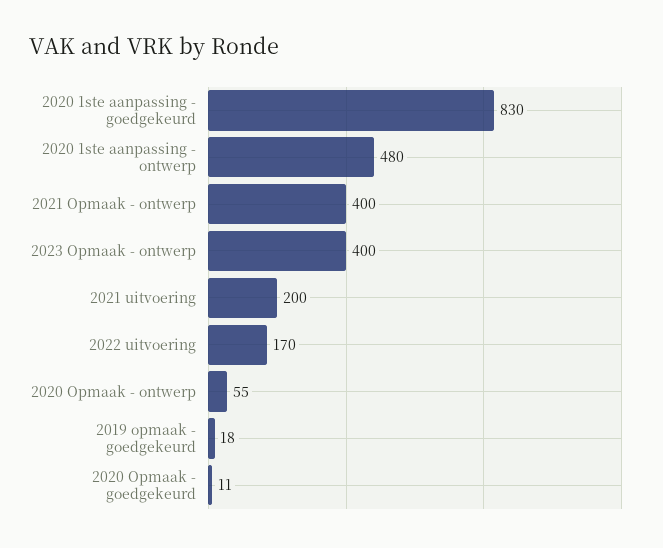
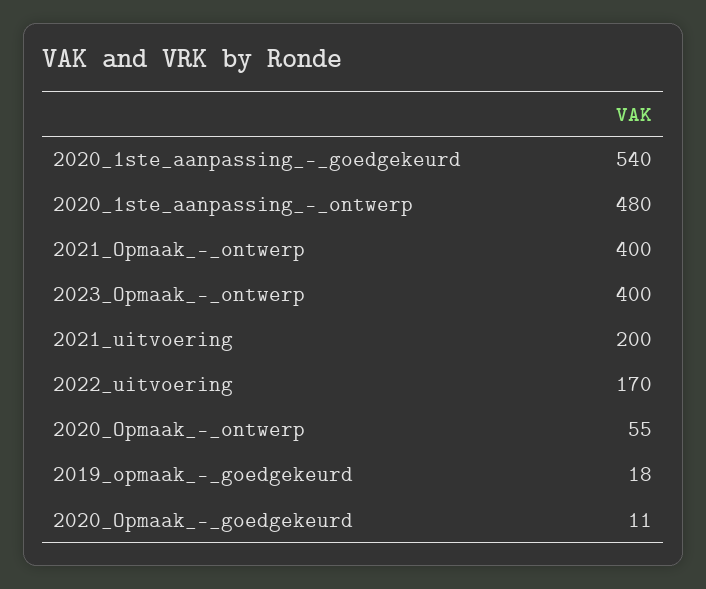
  {
-   "2020 1ste aanpassing - goedgekeurd": 830,
+   "2020 1ste aanpassing - goedgekeurd": 540,
    "2020 1ste aanpassing - ontwerp": 480,
    "2021 Opmaak - ontwerp": 400,
    "2023 Opmaak - ontwerp": 400,
    "2021 uitvoering": 200,
    "2022 uitvoering": 170,
    "2020 Opmaak - ontwerp": 55,
    "2019 opmaak - goedgekeurd": 18,
    "2020 Opmaak - goedgekeurd": 11
  }

